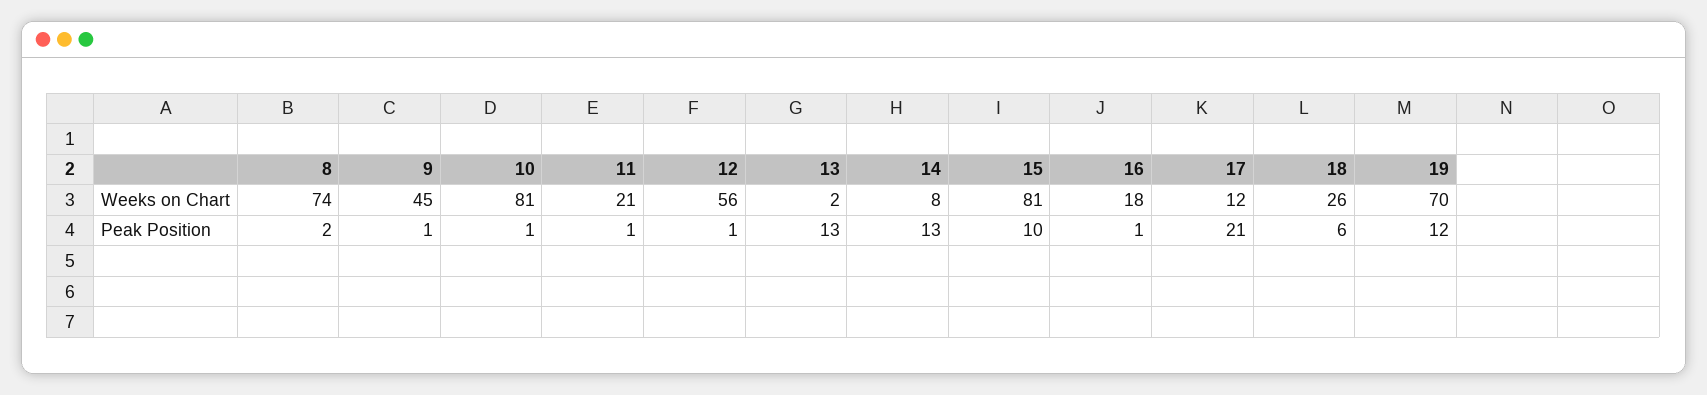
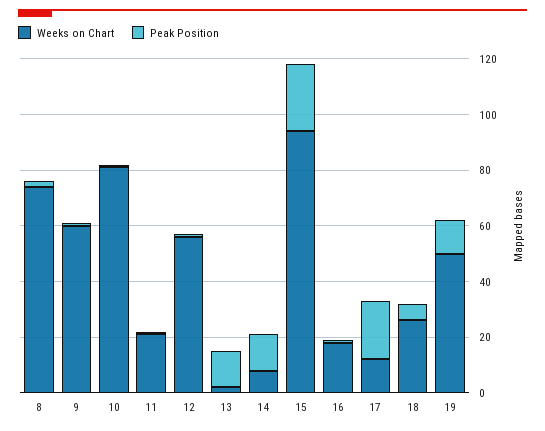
  {
    "Weeks on Chart": {
      "8": 74,
-     "9": 45,
+     "9": 60,
      "10": 81,
      "11": 21,
      "12": 56,
      "13": 2,
      "14": 8,
-     "15": 81,
+     "15": 95,
      "16": 18,
      "17": 12,
      "18": 26,
-     "19": 70
+     "19": 50
    },
    "Peak Position": {
      "8": 2,
      "9": 1,
      "10": 1,
      "11": 1,
      "12": 1,
      "13": 13,
      "14": 13,
-     "15": 10,
+     "15": 25,
      "16": 1,
      "17": 21,
      "18": 6,
      "19": 12
    }
  }

